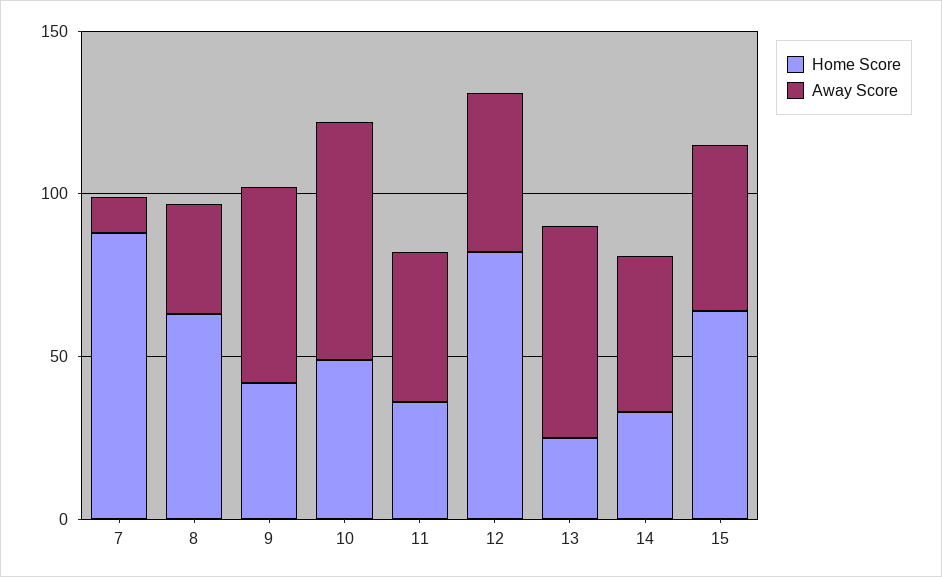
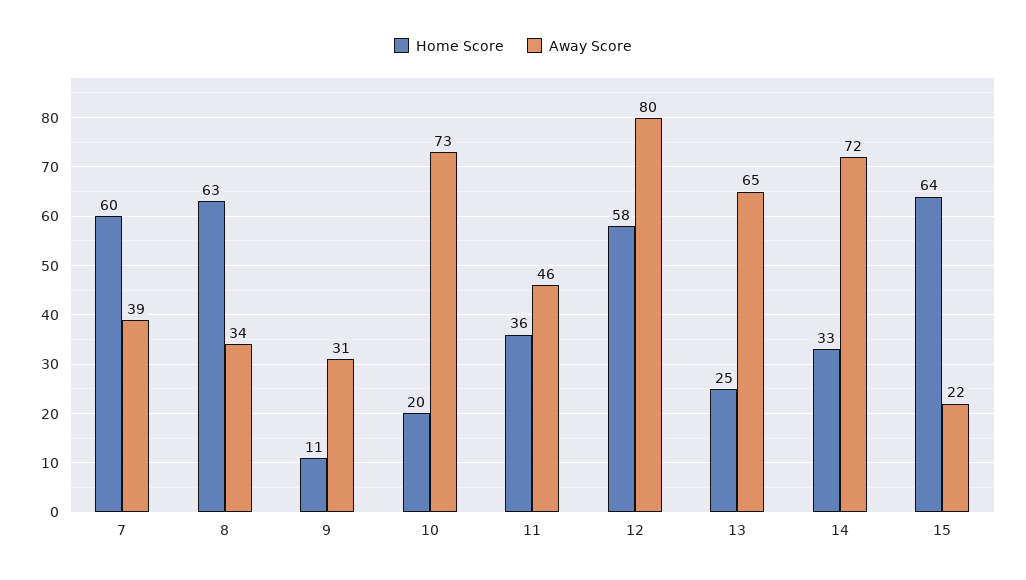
  {
    "Home Score": {
-     "7": 90,
+     "7": 60,
      "8": 63,
-     "9": 40,
+     "9": 11,
-     "10": 50,
+     "10": 20,
      "11": 36,
-     "12": 80,
+     "12": 58,
      "13": 25,
      "14": 33,
      "15": 64
    },
    "Away Score": {
-     "7": 10,
+     "7": 39,
      "8": 34,
-     "9": 60,
+     "9": 31,
      "10": 73,
      "11": 46,
-     "12": 50,
+     "12": 80,
      "13": 65,
-     "14": 50,
+     "14": 72,
-     "15": 50
+     "15": 22
    }
  }

